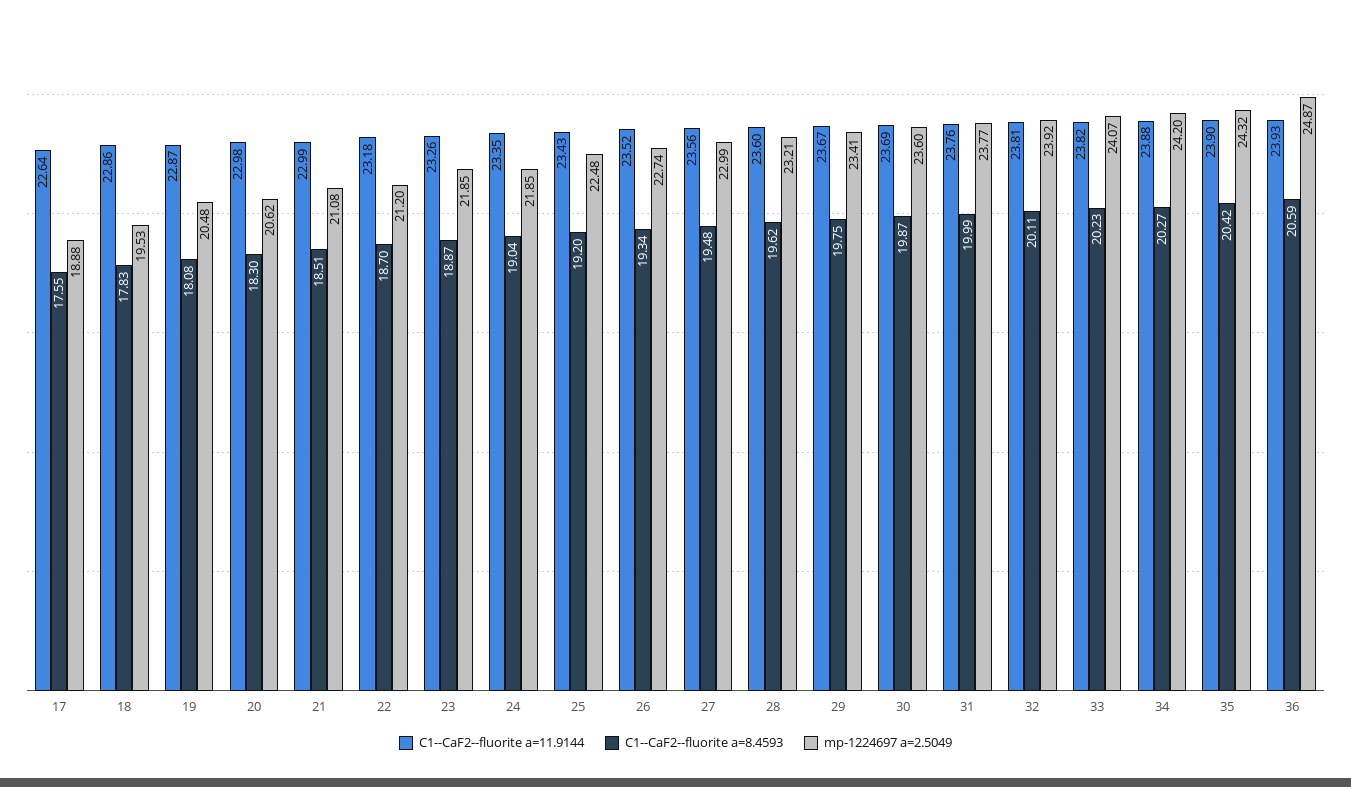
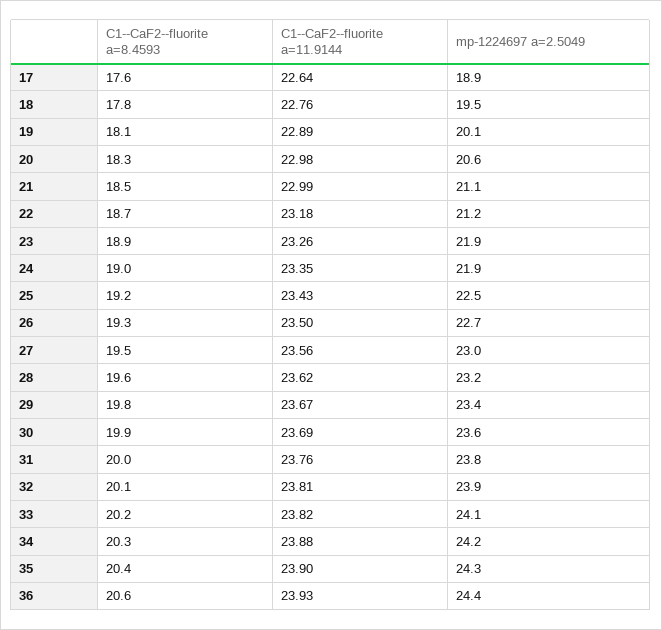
  {
    "C1--CaF2--fluorite a=11.9144": {
      "17": 22.64,
-     "18": 22.86,
+     "18": 22.76,
-     "19": 22.87,
+     "19": 22.89,
      "20": 22.98,
      "21": 22.99,
      "22": 23.18,
      "23": 23.26,
      "24": 23.35,
      "25": 23.43,
-     "26": 23.52,
+     "26": 23.5,
      "27": 23.56,
-     "28": 23.6,
+     "28": 23.62,
      "29": 23.67,
      "30": 23.69,
      "31": 23.76,
      "32": 23.81,
      "33": 23.82,
      "34": 23.88,
      "35": 23.9,
      "36": 23.93
    },
    "C1--CaF2--fluorite a=8.4593": {
      "17": 17.55,
      "18": 17.83,
      "19": 18.08,
      "20": 18.3,
      "21": 18.51,
      "22": 18.7,
      "23": 18.87,
      "24": 19.04,
      "25": 19.2,
      "26": 19.34,
      "27": 19.48,
      "28": 19.62,
      "29": 19.75,
      "30": 19.87,
      "31": 19.99,
      "32": 20.11,
      "33": 20.23,
      "34": 20.27,
      "35": 20.42,
      "36": 20.59
    },
    "mp-1224697 a=2.5049": {
      "17": 18.88,
      "18": 19.53,
-     "19": 20.48,
+     "19": 20.1,
      "20": 20.62,
      "21": 21.08,
      "22": 21.2,
      "23": 21.85,
      "24": 21.85,
      "25": 22.48,
      "26": 22.74,
      "27": 22.99,
      "28": 23.21,
      "29": 23.41,
      "30": 23.6,
      "31": 23.77,
      "32": 23.92,
      "33": 24.07,
      "34": 24.2,
      "35": 24.32,
-     "36": 24.87
+     "36": 24.4
    }
  }

